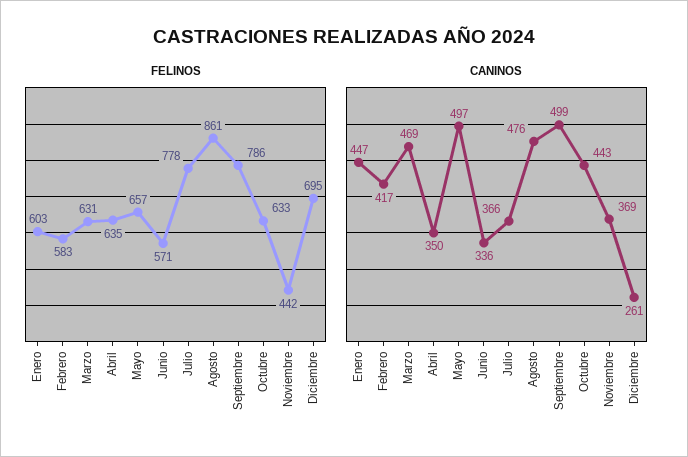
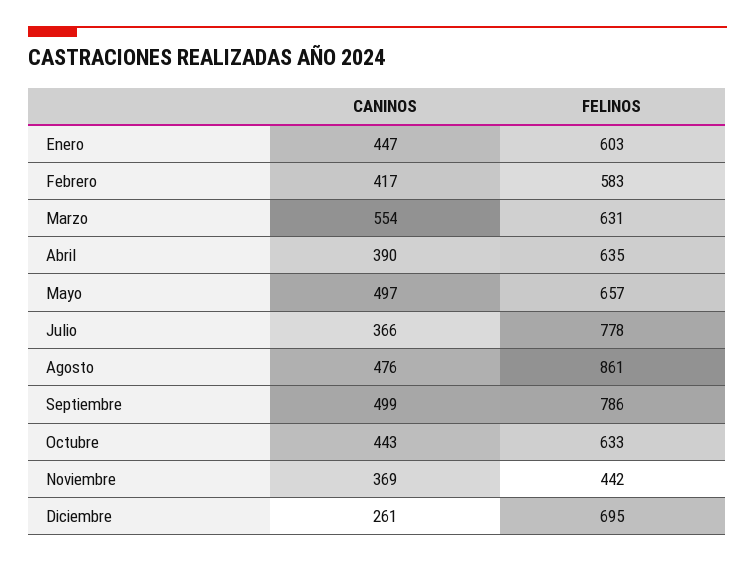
  {
    "FELINOS": {
      "Enero": 603,
      "Febrero": 583,
      "Marzo": 631,
      "Abril": 635,
      "Mayo": 657,
-     "Junio": 571,
      "Julio": 778,
      "Agosto": 861,
      "Septiembre": 786,
      "Octubre": 633,
      "Noviembre": 442,
      "Diciembre": 695
    },
    "CANINOS": {
      "Enero": 447,
      "Febrero": 417,
-     "Marzo": 469,
+     "Marzo": 554,
-     "Abril": 350,
+     "Abril": 390,
      "Mayo": 497,
-     "Junio": 336,
      "Julio": 366,
      "Agosto": 476,
      "Septiembre": 499,
      "Octubre": 443,
      "Noviembre": 369,
      "Diciembre": 261
    }
  }

